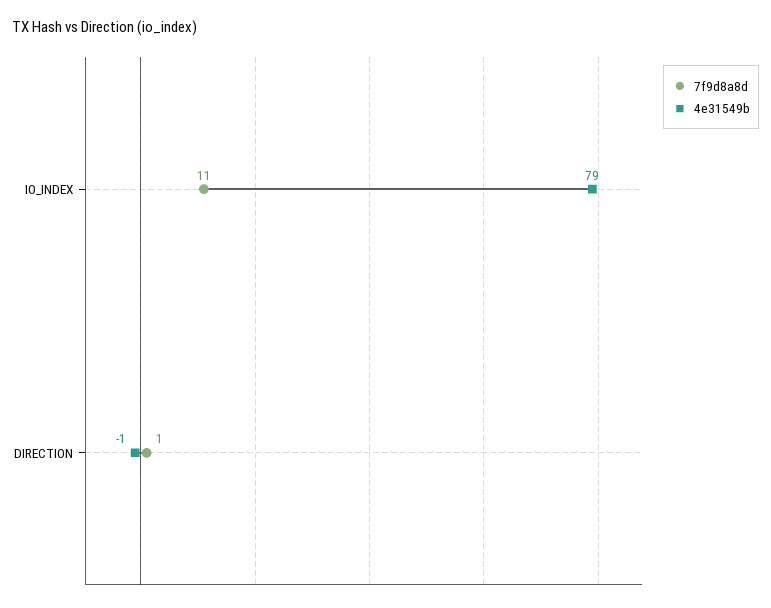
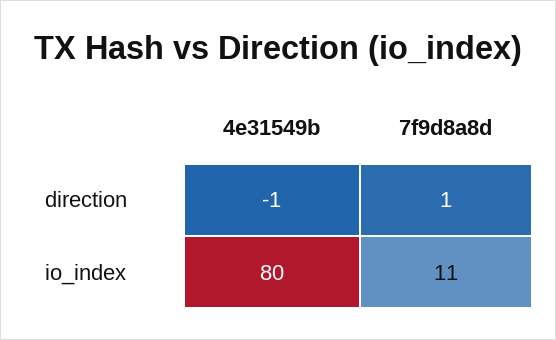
  {
    "7f9d8a8d": {
      "IO_INDEX": 11,
      "DIRECTION": 1
    },
    "4e31549b": {
-     "IO_INDEX": 79,
+     "IO_INDEX": 80,
      "DIRECTION": -1
    }
  }

